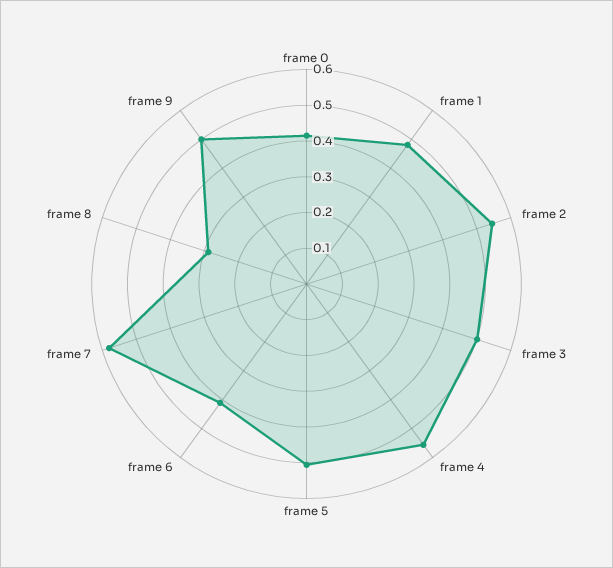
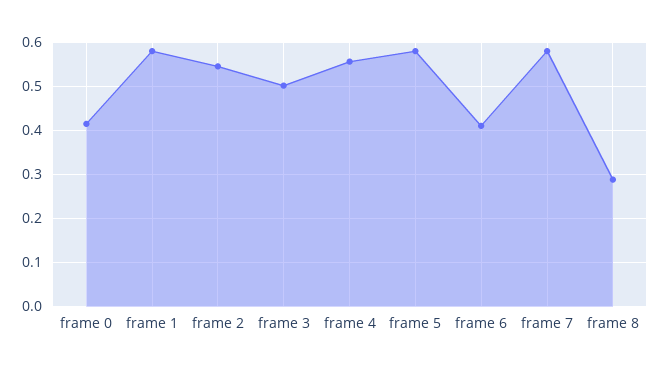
  {
    "frame 0": 0.42,
-   "frame 1": 0.475,
+   "frame 1": 0.58,
    "frame 2": 0.54,
    "frame 3": 0.5,
    "frame 4": 0.56,
-   "frame 5": 0.5,
+   "frame 5": 0.58,
    "frame 6": 0.42,
    "frame 7": 0.58,
-   "frame 8": 0.28,
+   "frame 8": 0.28
-   "frame 9": 0.5
  }

